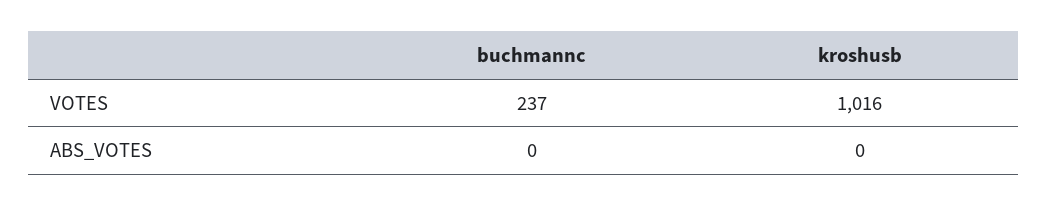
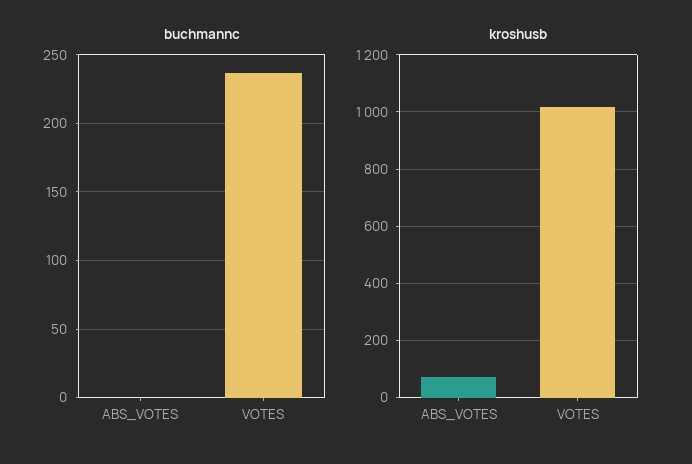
  {
    "buchmannc": {
      "VOTES": 237,
      "ABS_VOTES": 0
    },
    "kroshusb": {
      "VOTES": 1016,
-     "ABS_VOTES": 0
+     "ABS_VOTES": 75
    }
  }

